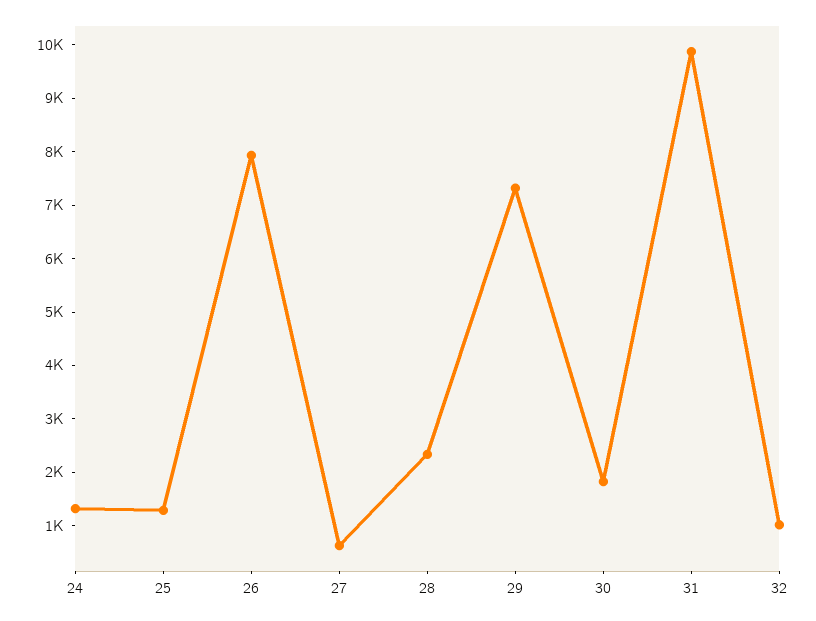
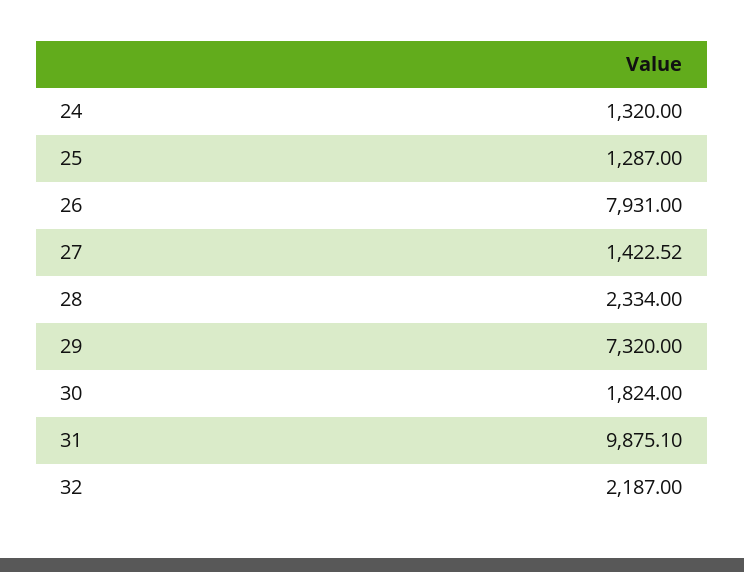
  {
    "24": 1320,
    "25": 1287,
    "26": 7931,
-   "27": 600,
+   "27": 1422.52,
    "28": 2334,
    "29": 7320,
    "30": 1824,
    "31": 9875.1,
-   "32": 1000
+   "32": 2187
  }

